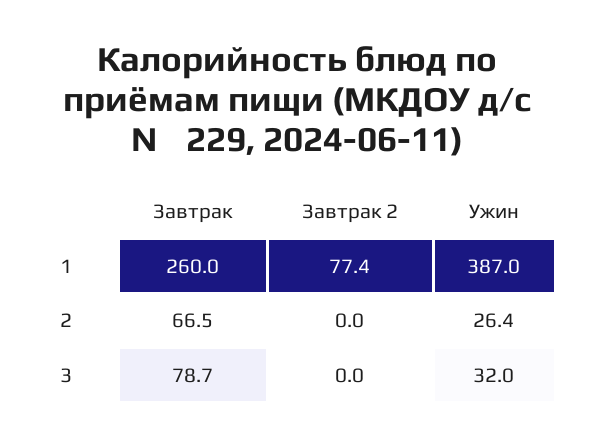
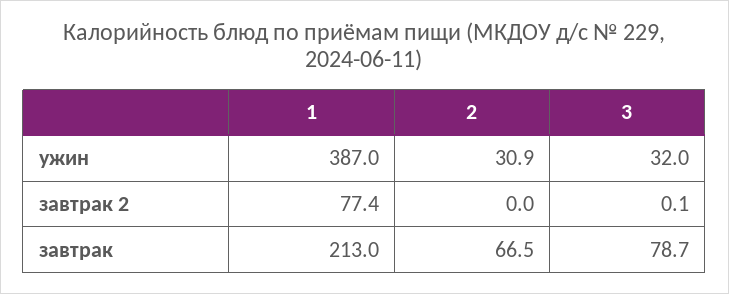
  {
    "Завтрак": {
-     "1": 260,
+     "1": 213,
      "2": 66.5,
      "3": 78.7
    },
    "Завтрак 2": {
      "1": 77.4,
      "2": 0,
-     "3": 0
+     "3": 0.1
    },
    "Ужин": {
      "1": 387,
-     "2": 26.4,
+     "2": 30.9,
      "3": 32
    }
  }

